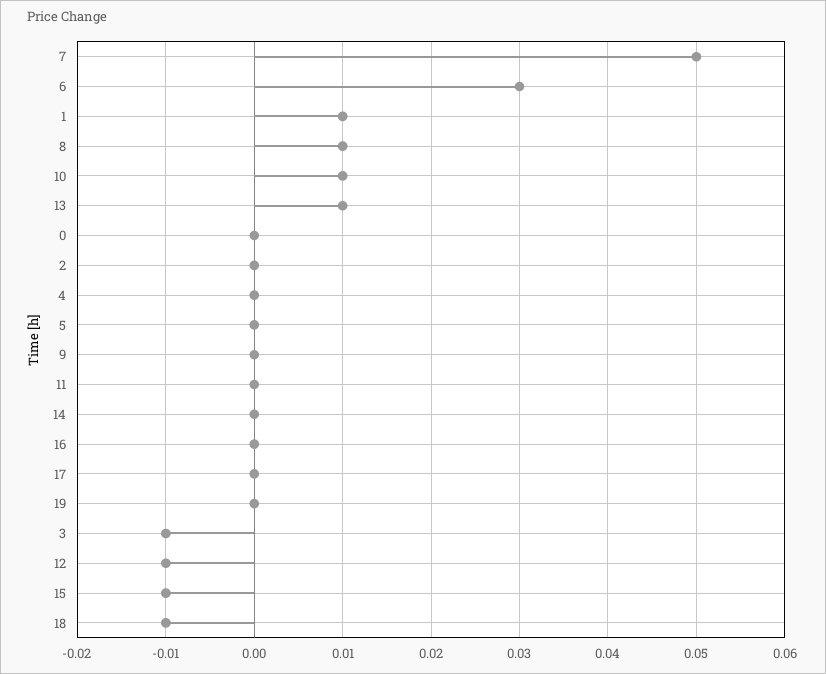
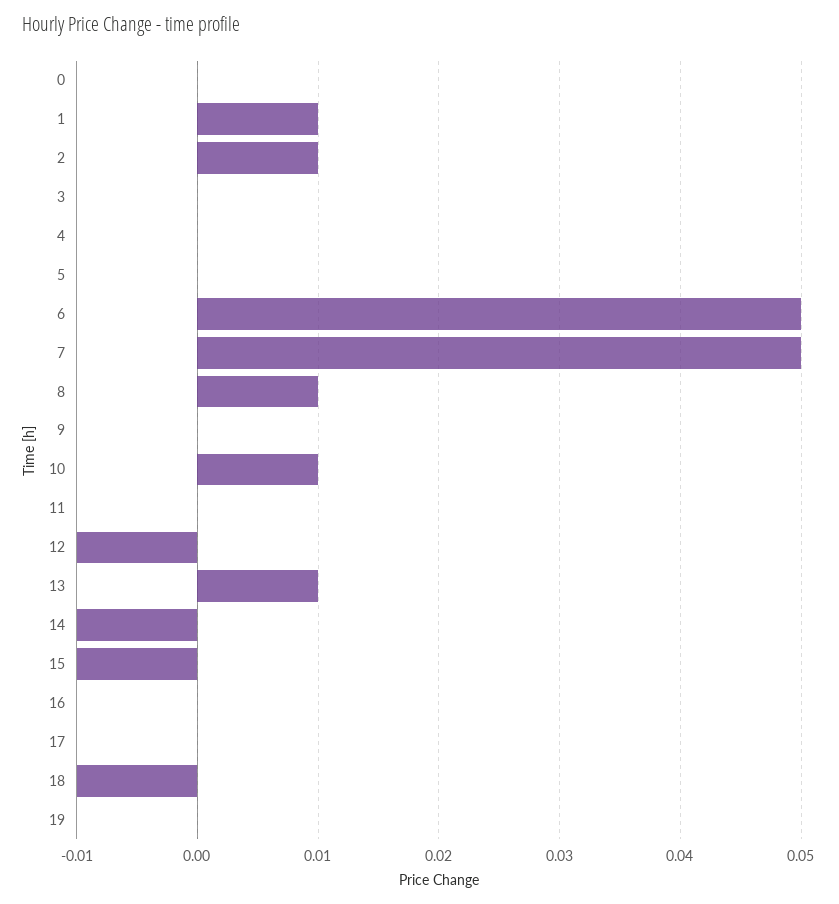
  {
    "7": 0.05,
-   "6": 0.03,
+   "6": 0.05,
    "1": 0.01,
    "8": 0.01,
    "10": 0.01,
    "13": 0.01,
    "0": 0,
-   "2": 0,
+   "2": 0.01,
    "4": 0,
    "5": 0,
    "9": 0,
    "11": 0,
-   "14": 0,
+   "14": -0.01,
    "16": 0,
    "17": 0,
    "19": 0,
-   "3": -0.01,
+   "3": 0,
    "12": -0.01,
    "15": -0.01,
    "18": -0.01
  }

